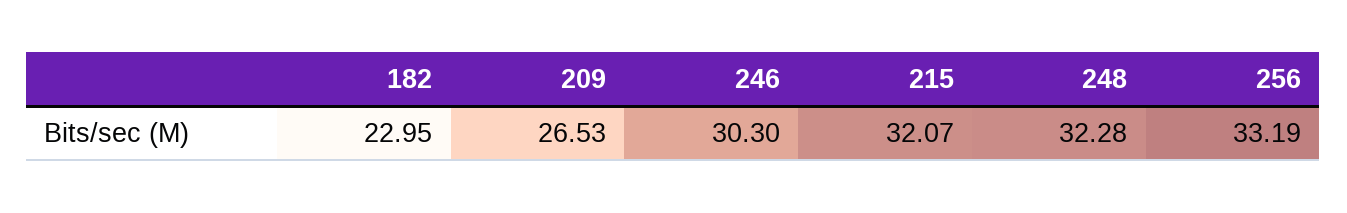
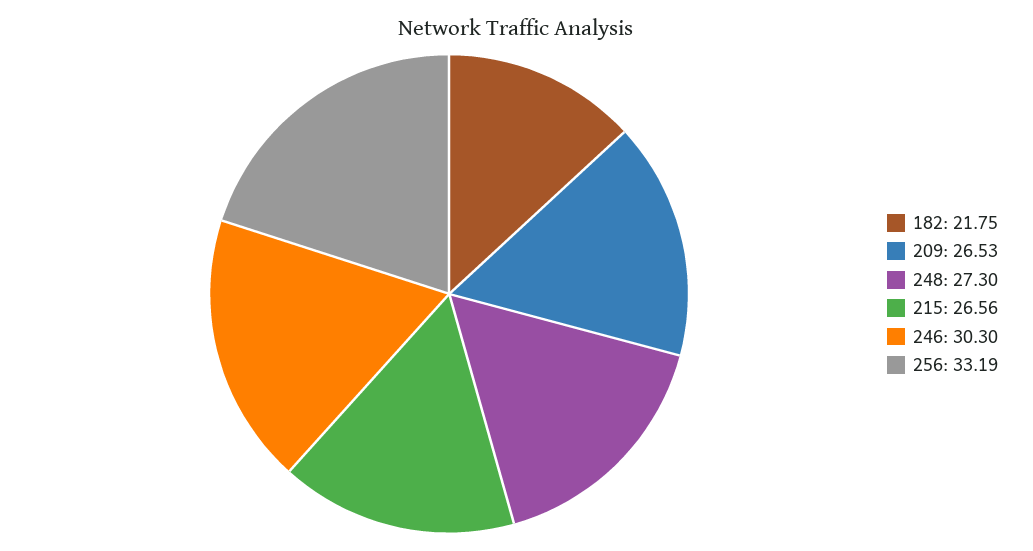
  {
-   "182": 22.95,
+   "182": 21.75,
    "209": 26.53,
    "246": 30.3,
-   "215": 32.07,
+   "215": 26.56,
-   "248": 32.28,
+   "248": 27.3,
    "256": 33.19
  }

